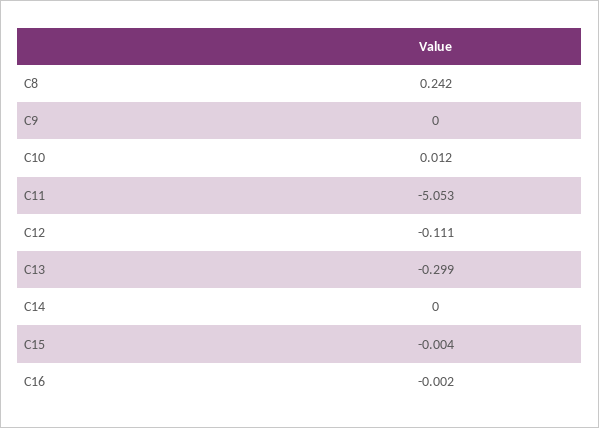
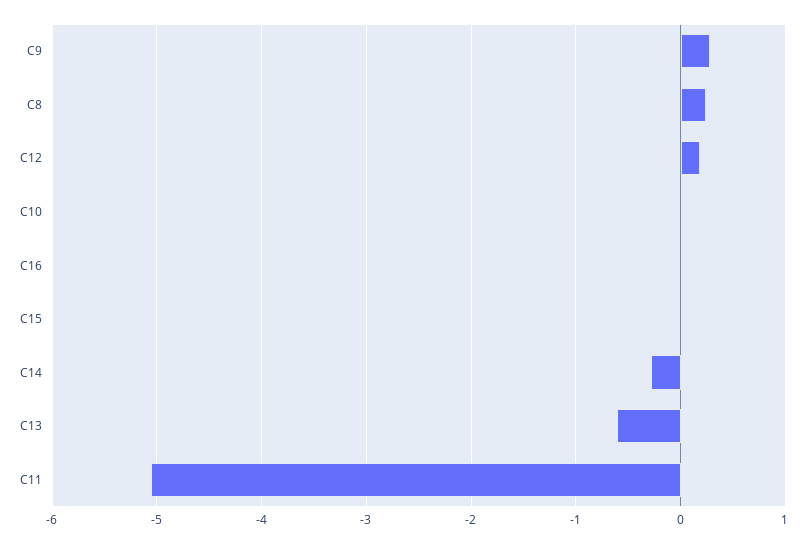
  {
    "C8": 0.242,
-   "C9": 0,
+   "C9": 0.3,
    "C10": 0.012,
    "C11": -5.053,
-   "C12": -0.111,
+   "C12": 0.2,
-   "C13": -0.299,
+   "C13": -0.6,
-   "C14": 0,
+   "C14": -0.3,
    "C15": -0.004,
    "C16": -0.002
  }

